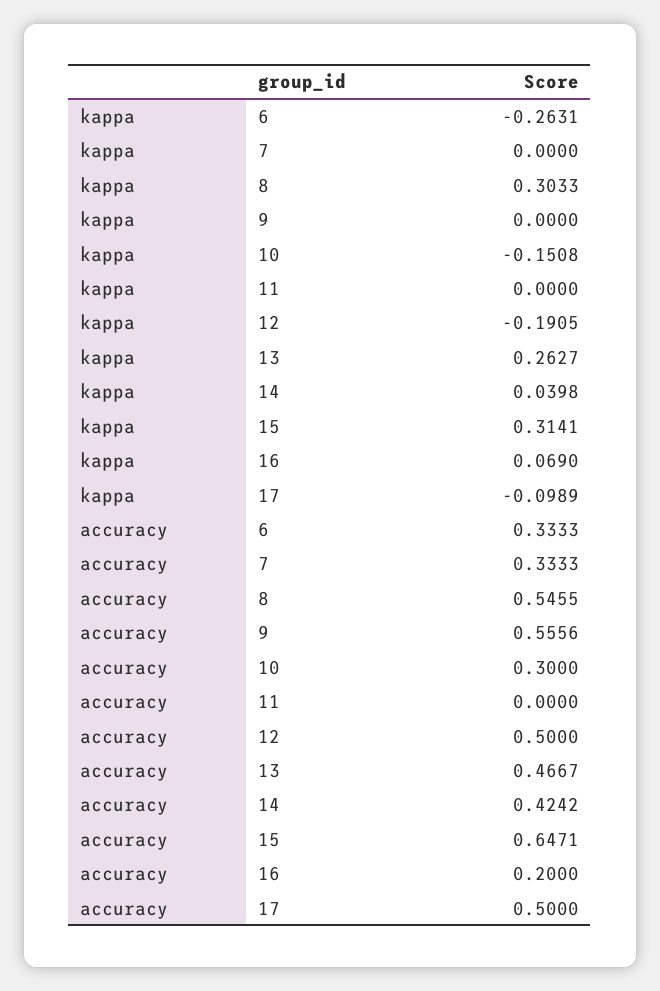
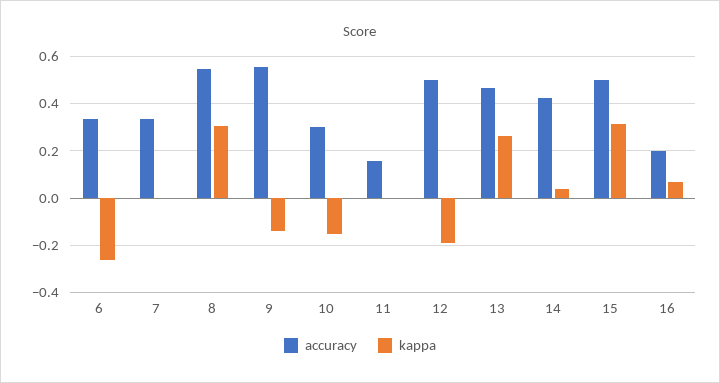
  {
    "kappa": {
      "6": -0.2631,
      "7": 0,
      "8": 0.3033,
-     "9": 0,
+     "9": -0.15,
      "10": -0.1508,
      "11": 0,
      "12": -0.1905,
      "13": 0.2627,
      "14": 0.0398,
      "15": 0.3141,
-     "16": 0.069,
+     "16": 0.069
-     "17": -0.0989
    },
    "accuracy": {
      "6": 0.3333,
      "7": 0.3333,
      "8": 0.5455,
      "9": 0.5556,
      "10": 0.3,
-     "11": 0,
+     "11": 0.15,
      "12": 0.5,
      "13": 0.4667,
      "14": 0.4242,
-     "15": 0.6471,
+     "15": 0.5,
-     "16": 0.2,
+     "16": 0.2
-     "17": 0.5
    }
  }

